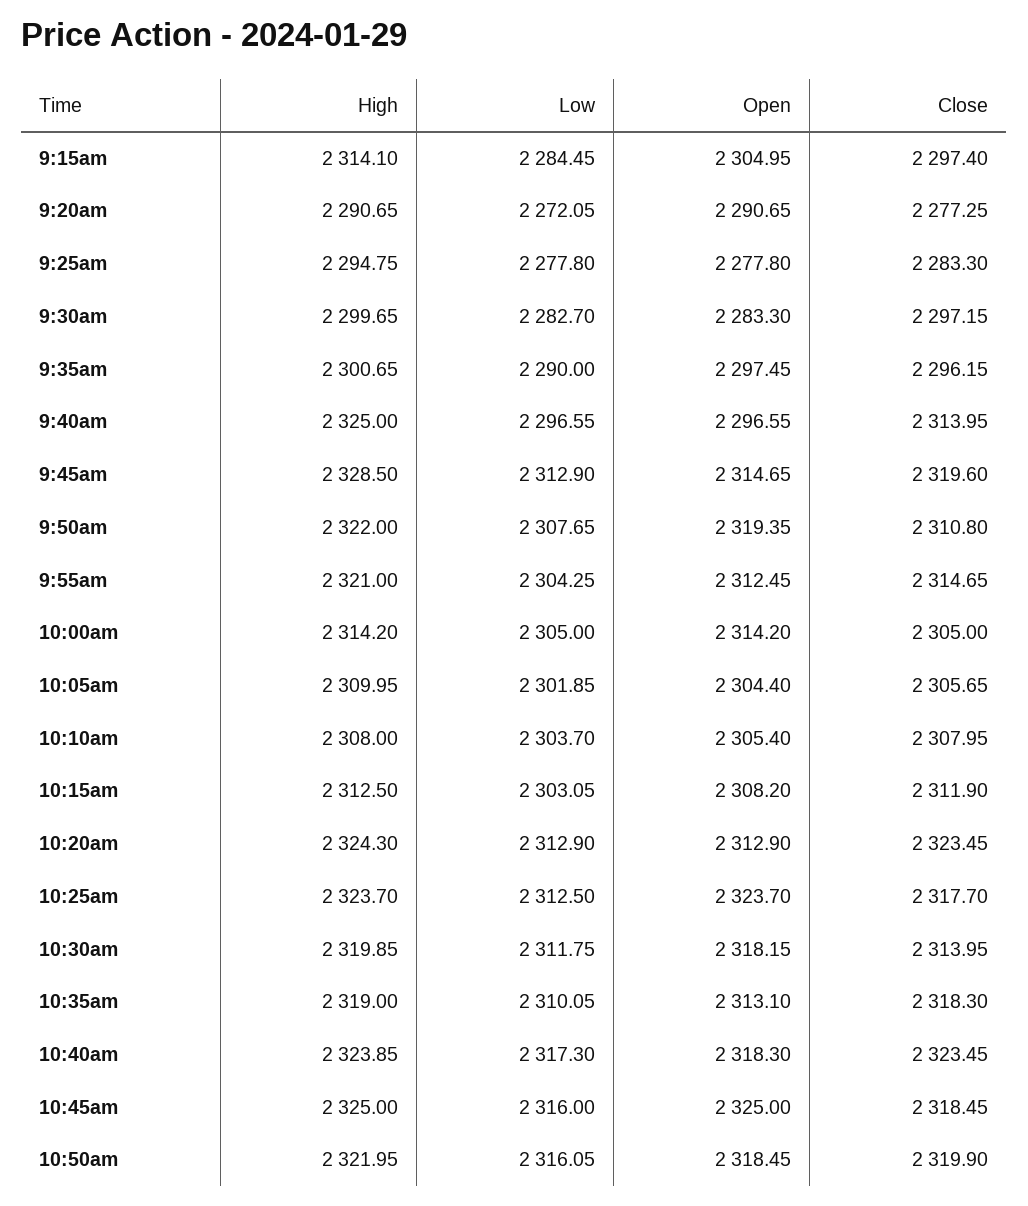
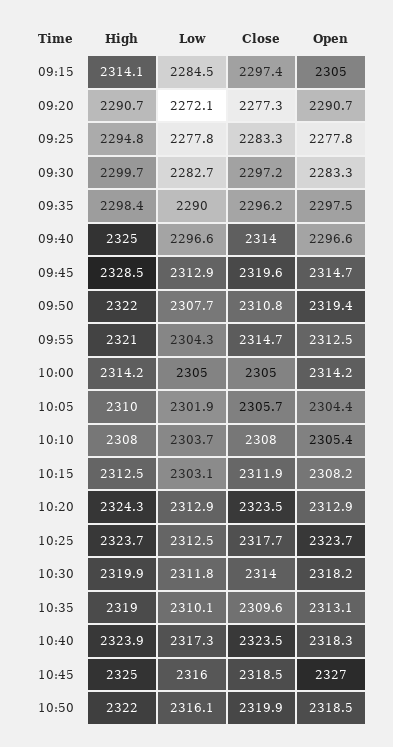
  {
    "High": {
      "9:15am": 2314.1,
      "9:20am": 2290.65,
      "9:25am": 2294.75,
      "9:30am": 2299.65,
-     "9:35am": 2300.65,
+     "9:35am": 2298.4,
      "9:40am": 2325,
      "9:45am": 2328.5,
      "9:50am": 2322,
      "9:55am": 2321,
      "10:00am": 2314.2,
      "10:05am": 2309.95,
      "10:10am": 2308,
      "10:15am": 2312.5,
      "10:20am": 2324.3,
      "10:25am": 2323.7,
      "10:30am": 2319.85,
      "10:35am": 2319,
      "10:40am": 2323.85,
      "10:45am": 2325,
      "10:50am": 2321.95
    },
    "Low": {
      "9:15am": 2284.45,
      "9:20am": 2272.05,
      "9:25am": 2277.8,
      "9:30am": 2282.7,
      "9:35am": 2290,
      "9:40am": 2296.55,
      "9:45am": 2312.9,
      "9:50am": 2307.65,
      "9:55am": 2304.25,
      "10:00am": 2305,
      "10:05am": 2301.85,
      "10:10am": 2303.7,
      "10:15am": 2303.05,
      "10:20am": 2312.9,
      "10:25am": 2312.5,
      "10:30am": 2311.75,
      "10:35am": 2310.05,
      "10:40am": 2317.3,
      "10:45am": 2316,
      "10:50am": 2316.05
    },
    "Open": {
      "9:15am": 2304.95,
      "9:20am": 2290.65,
      "9:25am": 2277.8,
      "9:30am": 2283.3,
      "9:35am": 2297.45,
      "9:40am": 2296.55,
      "9:45am": 2314.65,
      "9:50am": 2319.35,
      "9:55am": 2312.45,
      "10:00am": 2314.2,
      "10:05am": 2304.4,
      "10:10am": 2305.4,
      "10:15am": 2308.2,
      "10:20am": 2312.9,
      "10:25am": 2323.7,
      "10:30am": 2318.15,
      "10:35am": 2313.1,
      "10:40am": 2318.3,
-     "10:45am": 2325,
+     "10:45am": 2327,
      "10:50am": 2318.45
    },
    "Close": {
      "9:15am": 2297.4,
      "9:20am": 2277.25,
      "9:25am": 2283.3,
      "9:30am": 2297.15,
      "9:35am": 2296.15,
      "9:40am": 2313.95,
      "9:45am": 2319.6,
      "9:50am": 2310.8,
      "9:55am": 2314.65,
      "10:00am": 2305,
      "10:05am": 2305.65,
      "10:10am": 2307.95,
      "10:15am": 2311.9,
      "10:20am": 2323.45,
      "10:25am": 2317.7,
      "10:30am": 2313.95,
-     "10:35am": 2318.3,
+     "10:35am": 2309.6,
      "10:40am": 2323.45,
      "10:45am": 2318.45,
      "10:50am": 2319.9
    }
  }

